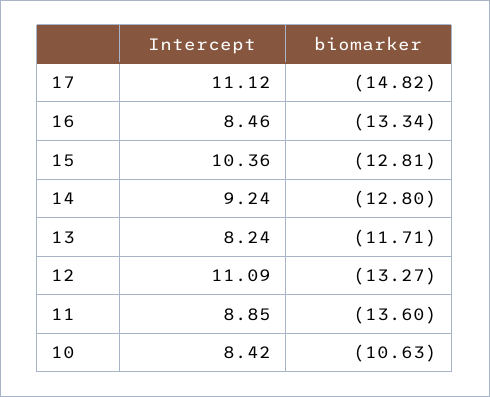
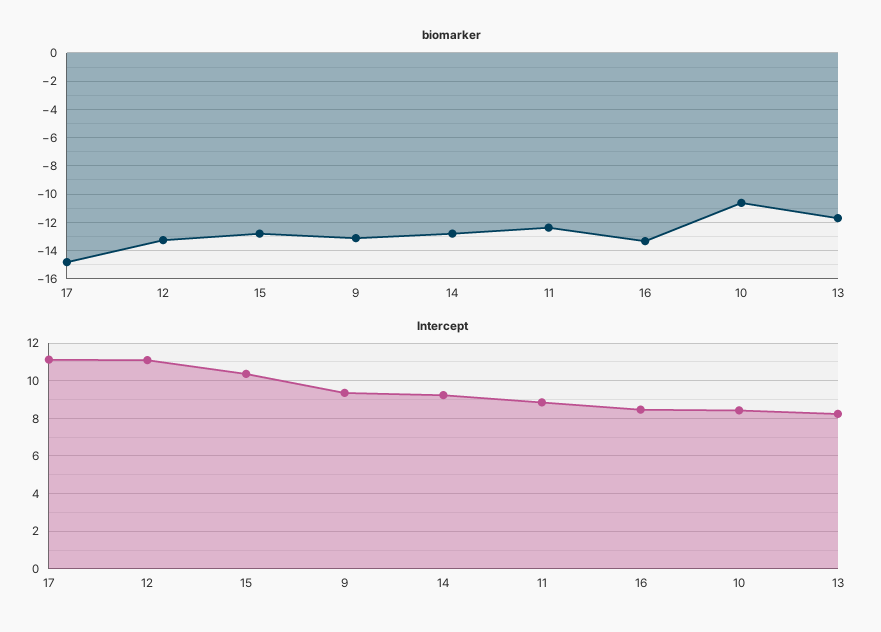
  {
    "Intercept": {
      "17": 11.12,
      "16": 8.46,
      "15": 10.36,
      "14": 9.24,
      "13": 8.24,
      "12": 11.09,
      "11": 8.85,
-     "10": 8.42
+     "10": 8.42,
+     "9": 9.5
    },
    "biomarker": {
      "17": -14.82,
      "16": -13.34,
      "15": -12.81,
      "14": -12.8,
      "13": -11.71,
      "12": -13.27,
-     "11": -13.6,
+     "11": -12.5,
-     "10": -10.63
+     "10": -10.63,
+     "9": -13
    }
  }

